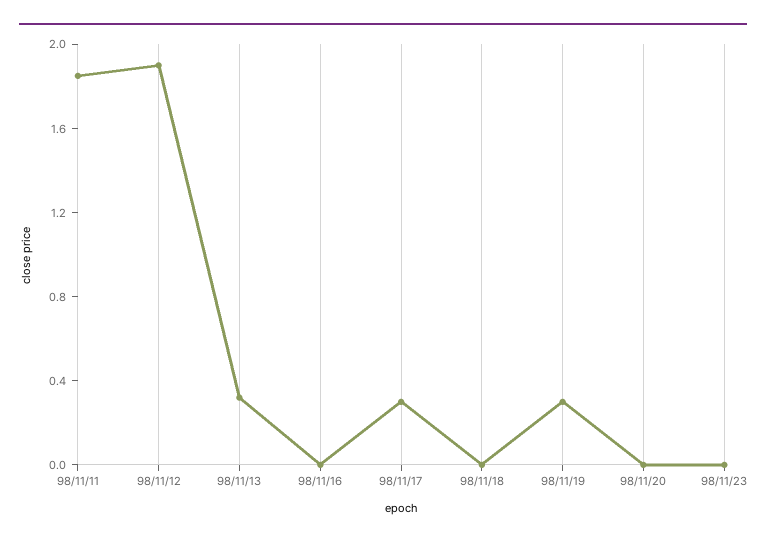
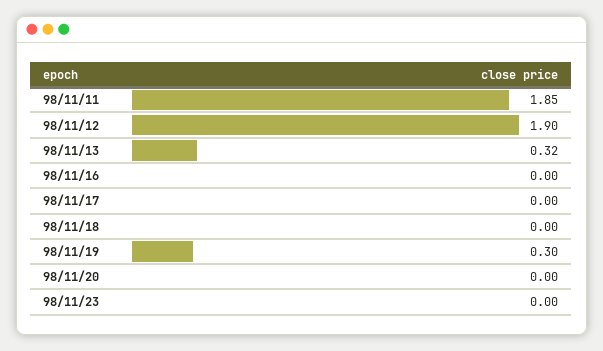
  {
    "98/11/11": 1.85,
    "98/11/12": 1.9,
    "98/11/13": 0.32,
    "98/11/16": 0,
-   "98/11/17": 0.3,
+   "98/11/17": 0,
    "98/11/18": 0,
    "98/11/19": 0.3,
    "98/11/20": 0,
    "98/11/23": 0
  }

